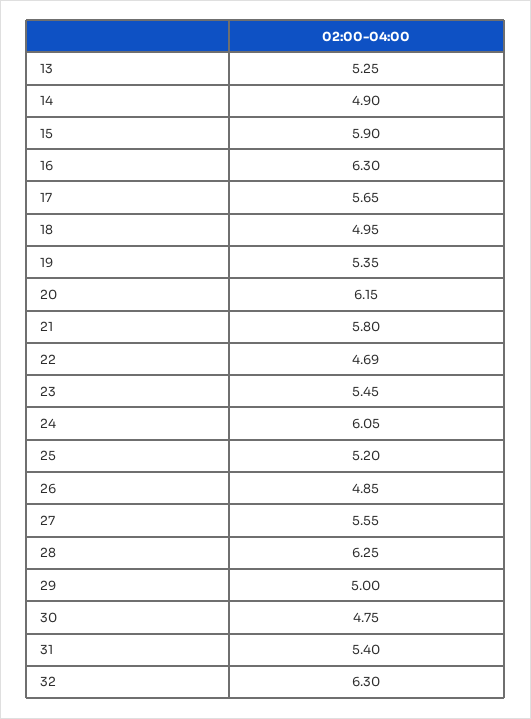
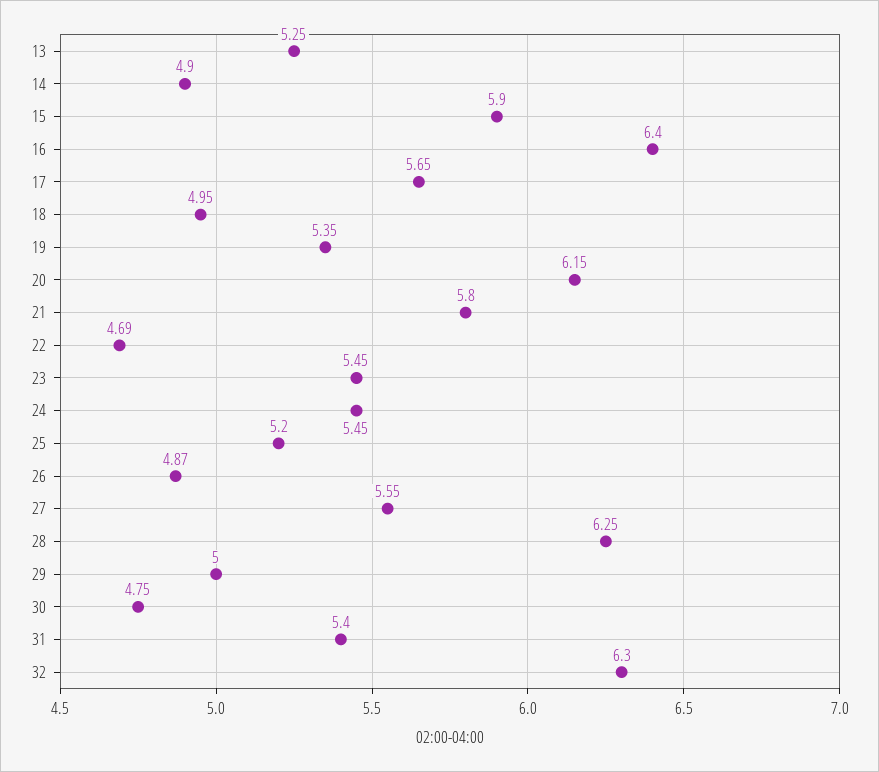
  {
    "13": 5.25,
    "14": 4.9,
    "15": 5.9,
-   "16": 6.3,
+   "16": 6.4,
    "17": 5.65,
    "18": 4.95,
    "19": 5.35,
    "20": 6.15,
    "21": 5.8,
    "22": 4.69,
    "23": 5.45,
-   "24": 6.05,
+   "24": 5.45,
    "25": 5.2,
-   "26": 4.85,
+   "26": 4.87,
    "27": 5.55,
    "28": 6.25,
    "29": 5,
    "30": 4.75,
    "31": 5.4,
    "32": 6.3
  }

